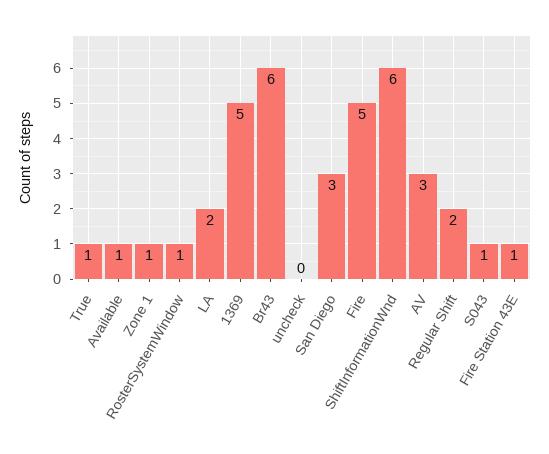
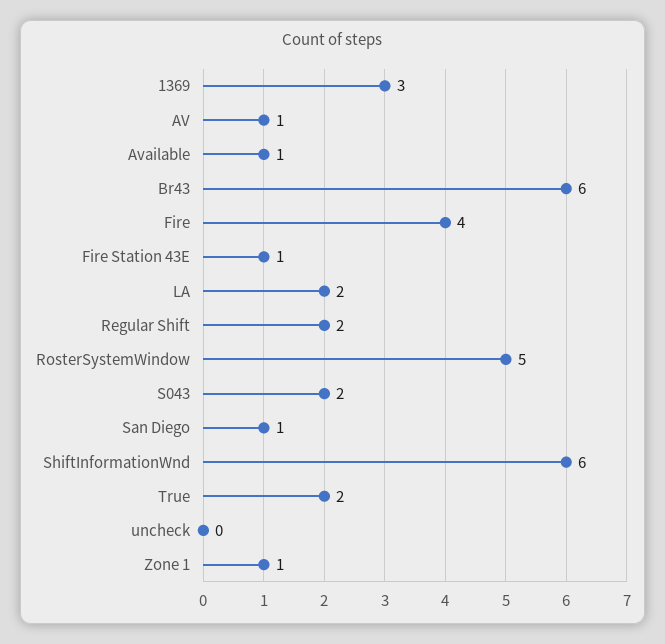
  {
-   "True": 1,
+   "True": 2,
    "Available": 1,
    "Zone 1": 1,
-   "RosterSystemWindow": 1,
+   "RosterSystemWindow": 5,
    "LA": 2,
-   "1369": 5,
+   "1369": 3,
    "Br43": 6,
    "uncheck": 0,
-   "San Diego": 3,
+   "San Diego": 1,
-   "Fire": 5,
+   "Fire": 4,
    "ShiftInformationWnd": 6,
-   "AV": 3,
+   "AV": 1,
    "Regular Shift": 2,
-   "S043": 1,
+   "S043": 2,
    "Fire Station 43E": 1
  }

